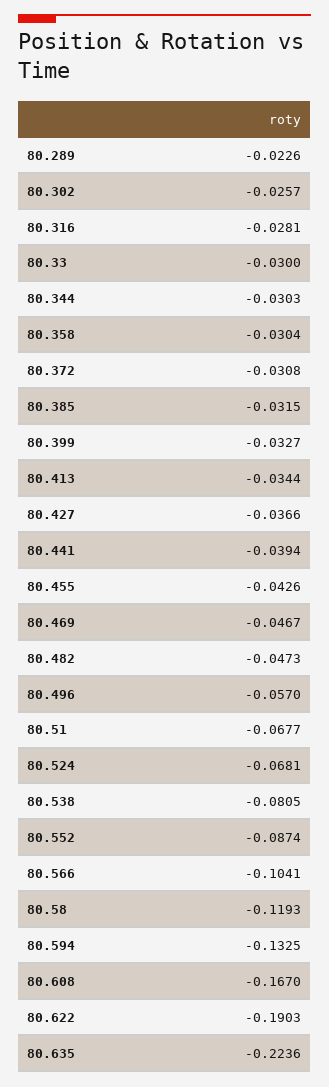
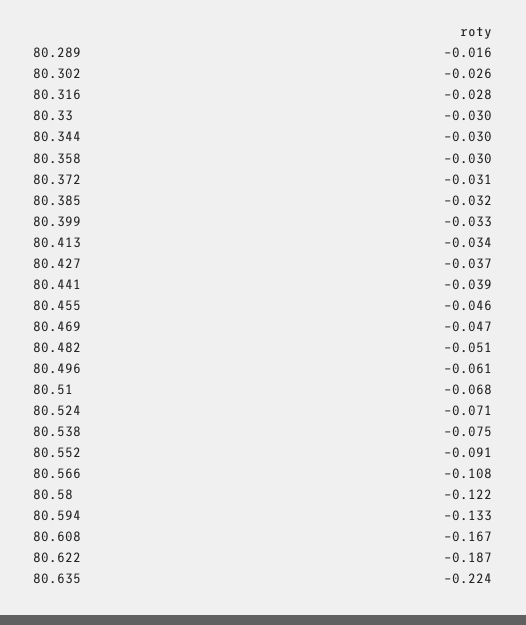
  {
-   "80.289": -0.0226,
+   "80.289": -0.016,
    "80.302": -0.0257,
    "80.316": -0.0281,
    "80.33": -0.03,
    "80.344": -0.0303,
    "80.358": -0.0304,
    "80.372": -0.0308,
    "80.385": -0.0315,
    "80.399": -0.0327,
    "80.413": -0.0344,
    "80.427": -0.0366,
    "80.441": -0.0394,
-   "80.455": -0.0426,
+   "80.455": -0.046,
    "80.469": -0.0467,
-   "80.482": -0.0473,
+   "80.482": -0.051,
-   "80.496": -0.057,
+   "80.496": -0.061,
    "80.51": -0.0677,
-   "80.524": -0.0681,
+   "80.524": -0.071,
-   "80.538": -0.0805,
+   "80.538": -0.075,
-   "80.552": -0.0874,
+   "80.552": -0.091,
-   "80.566": -0.1041,
+   "80.566": -0.108,
-   "80.58": -0.1193,
+   "80.58": -0.122,
    "80.594": -0.1325,
    "80.608": -0.167,
-   "80.622": -0.1903,
+   "80.622": -0.187,
    "80.635": -0.2236
  }

